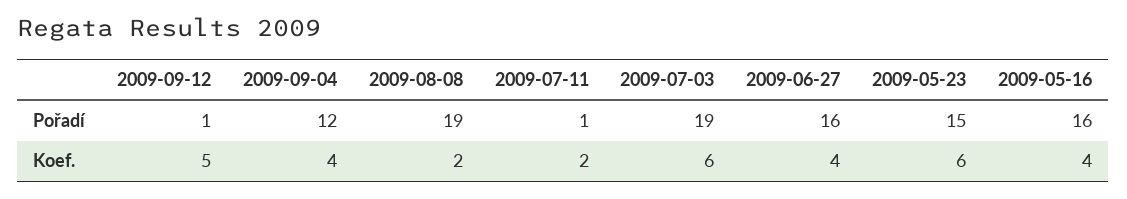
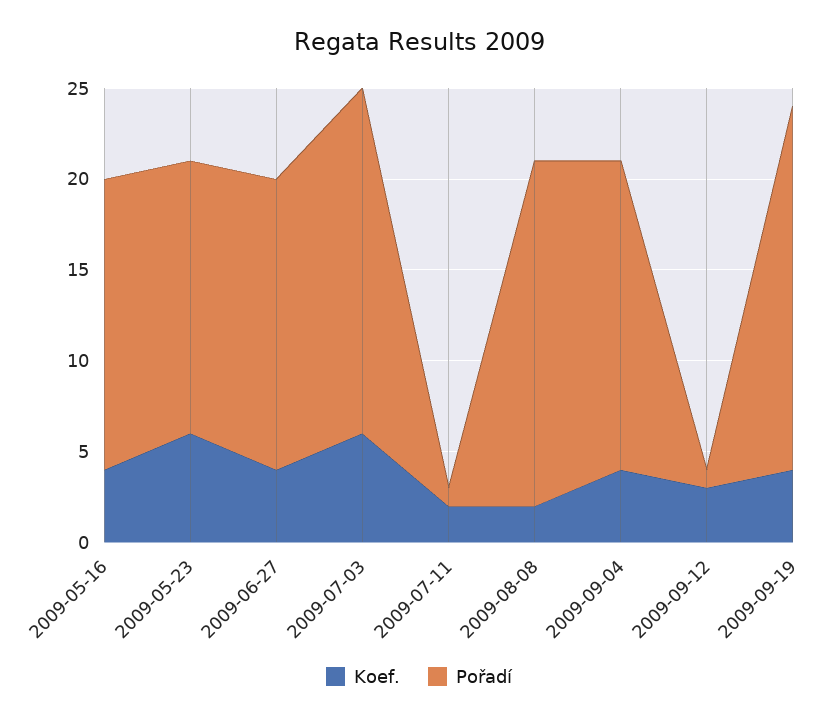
  {
    "Pořadí": {
      "2009-09-12": 1,
-     "2009-09-04": 12,
+     "2009-09-04": 17,
      "2009-08-08": 19,
      "2009-07-11": 1,
      "2009-07-03": 19,
      "2009-06-27": 16,
      "2009-05-23": 15,
-     "2009-05-16": 16
+     "2009-05-16": 16,
+     "2009-09-19": 20
    },
    "Koef.": {
-     "2009-09-12": 5,
+     "2009-09-12": 3,
      "2009-09-04": 4,
      "2009-08-08": 2,
      "2009-07-11": 2,
      "2009-07-03": 6,
      "2009-06-27": 4,
      "2009-05-23": 6,
-     "2009-05-16": 4
+     "2009-05-16": 4,
+     "2009-09-19": 4
    }
  }

